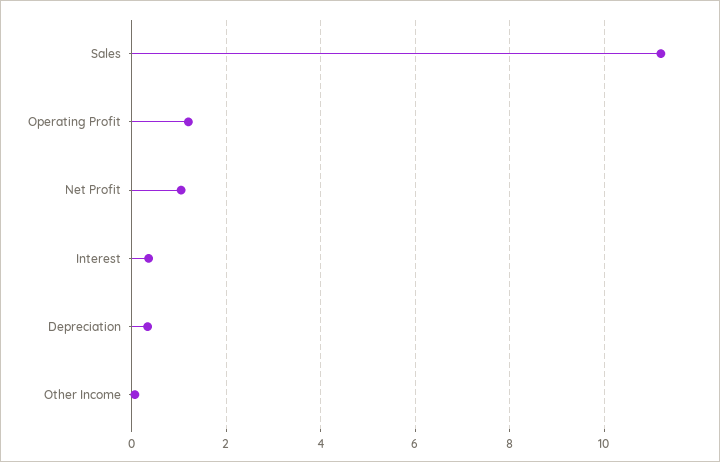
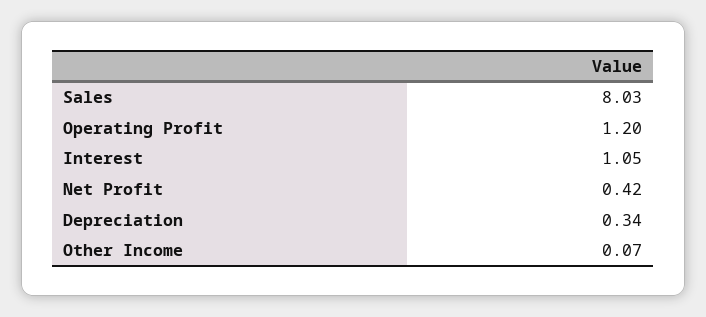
  {
-   "Sales": 11.2,
+   "Sales": 8.03,
    "Operating Profit": 1.2,
-   "Net Profit": 1,
+   "Net Profit": 0.42,
-   "Interest": 0.4,
+   "Interest": 1.05,
    "Depreciation": 0.34,
    "Other Income": 0.07
  }

